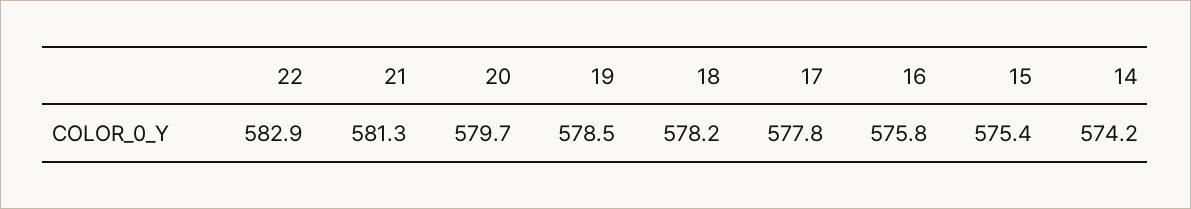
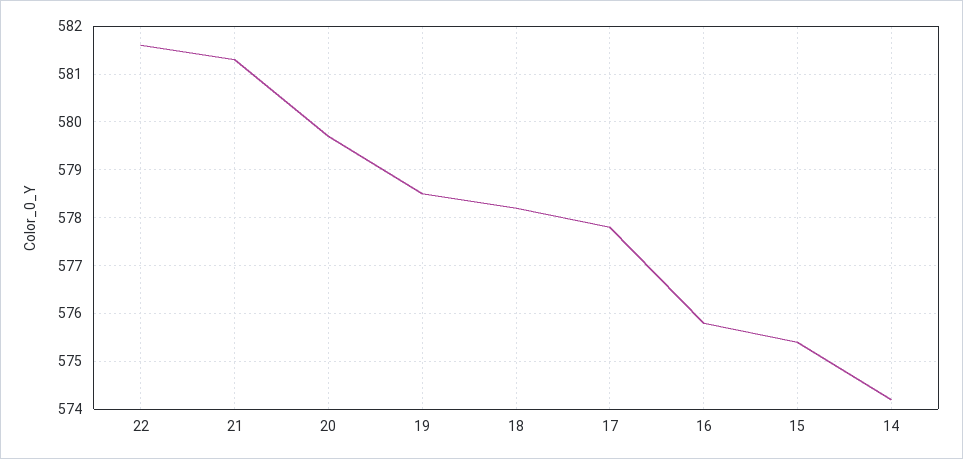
  {
-   "22": 582.9,
+   "22": 581.5,
    "21": 581.3,
    "20": 579.7,
    "19": 578.5,
    "18": 578.2,
    "17": 577.8,
    "16": 575.8,
    "15": 575.4,
    "14": 574.2
  }

